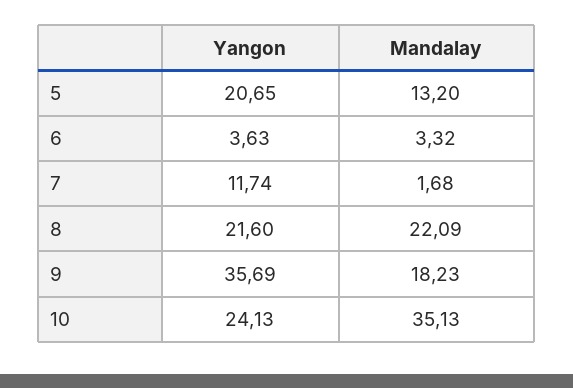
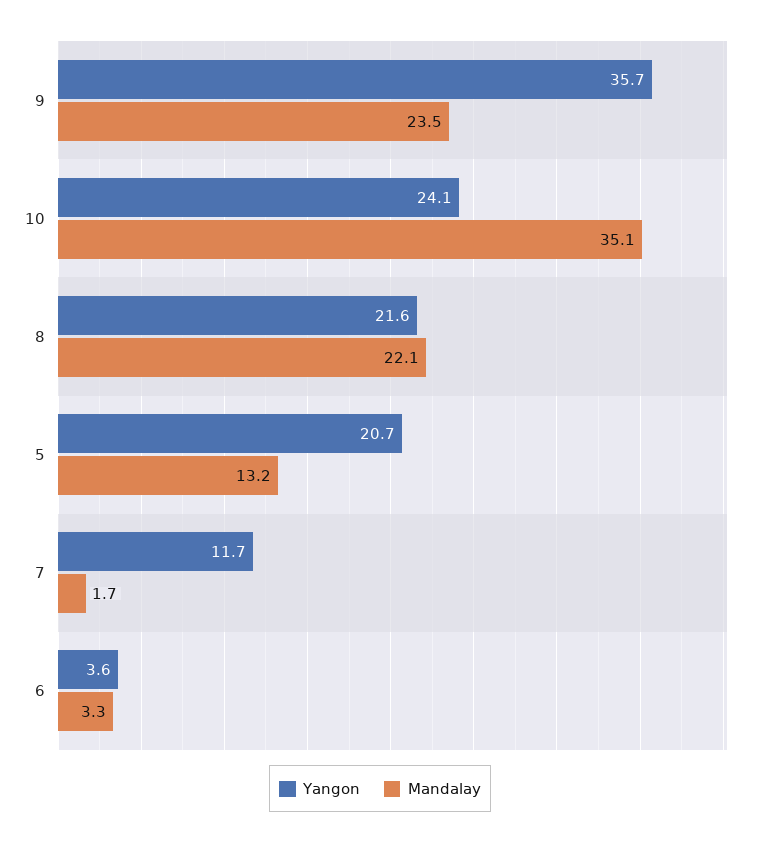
  {
    "Yangon": {
      "5": 20.65,
      "6": 3.63,
      "7": 11.74,
      "8": 21.6,
      "9": 35.69,
      "10": 24.13
    },
    "Mandalay": {
      "5": 13.2,
      "6": 3.32,
      "7": 1.68,
      "8": 22.09,
-     "9": 18.23,
+     "9": 23.5,
      "10": 35.13
    }
  }

